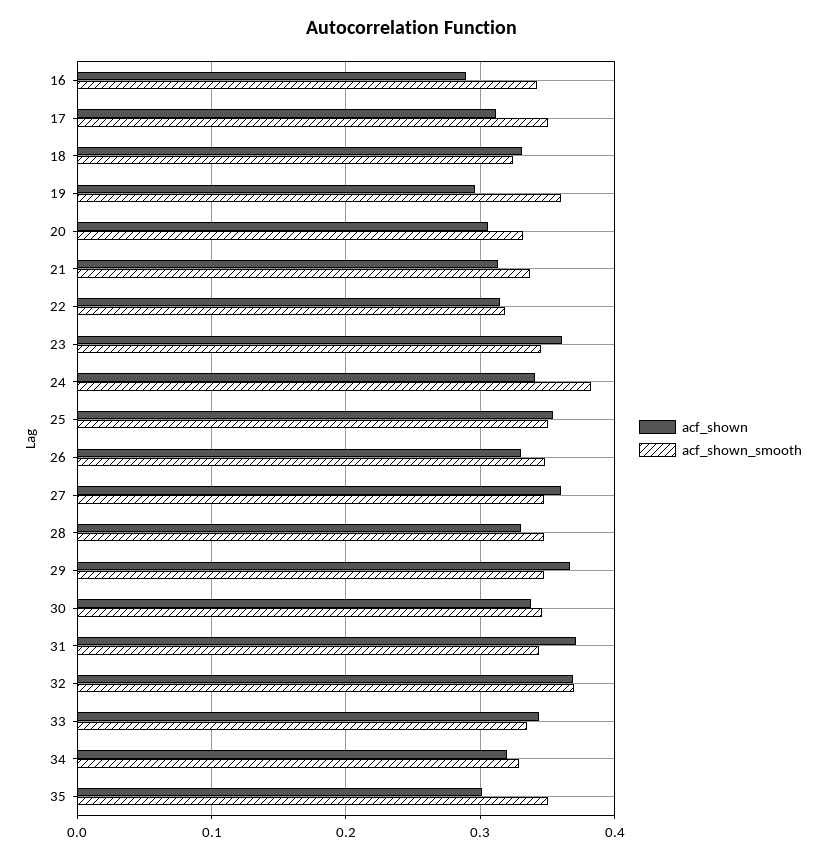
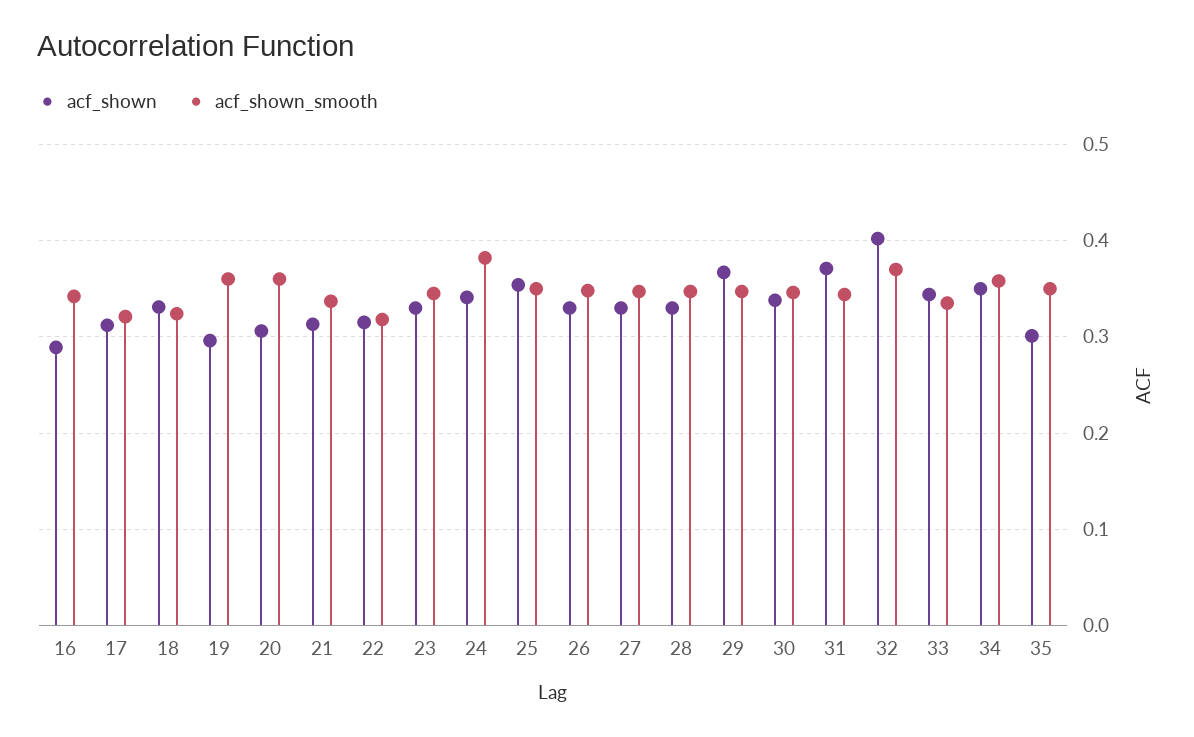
  {
    "acf_shown": {
      "16": 0.29,
      "17": 0.31,
      "18": 0.33,
      "19": 0.3,
      "20": 0.31,
      "21": 0.31,
      "22": 0.32,
-     "23": 0.36,
+     "23": 0.33,
      "24": 0.34,
      "25": 0.35,
      "26": 0.33,
-     "27": 0.36,
+     "27": 0.33,
      "28": 0.33,
      "29": 0.37,
      "30": 0.34,
      "31": 0.37,
-     "32": 0.37,
+     "32": 0.4,
      "33": 0.34,
-     "34": 0.32,
+     "34": 0.35,
      "35": 0.3
    },
    "acf_shown_smooth": {
      "16": 0.34,
-     "17": 0.35,
+     "17": 0.32,
      "18": 0.32,
      "19": 0.36,
-     "20": 0.33,
+     "20": 0.36,
      "21": 0.34,
      "22": 0.32,
      "23": 0.35,
      "24": 0.38,
      "25": 0.35,
      "26": 0.35,
      "27": 0.35,
      "28": 0.35,
      "29": 0.35,
      "30": 0.35,
      "31": 0.34,
      "32": 0.37,
      "33": 0.34,
-     "34": 0.33,
+     "34": 0.36,
      "35": 0.35
    }
  }

